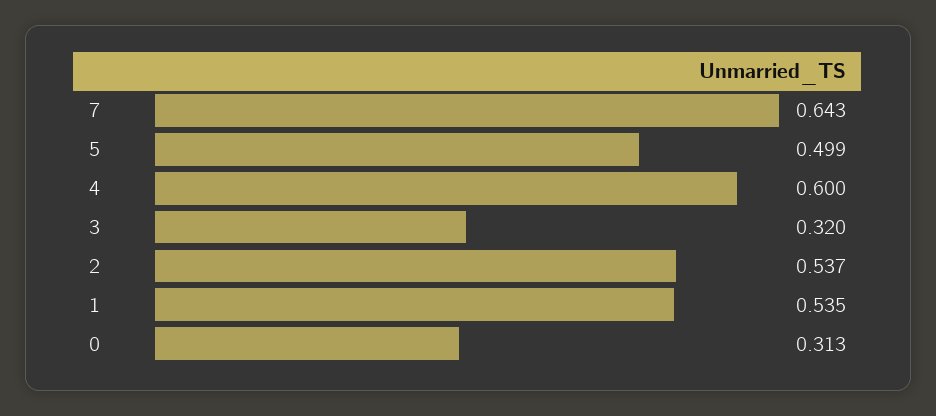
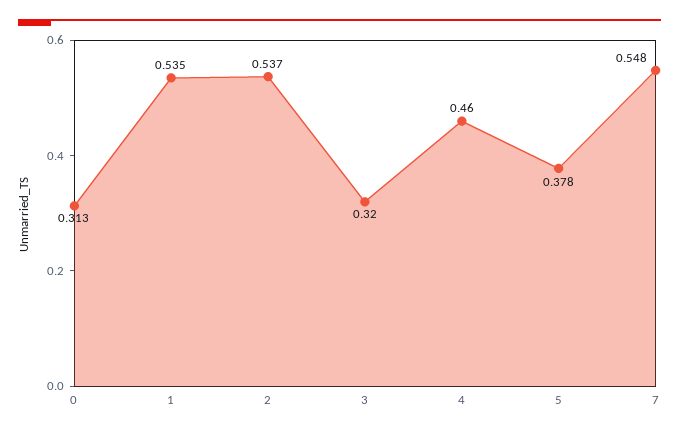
  {
-   "7": 0.643,
+   "7": 0.548,
-   "5": 0.499,
+   "5": 0.378,
-   "4": 0.6,
+   "4": 0.46,
    "3": 0.32,
    "2": 0.537,
    "1": 0.535,
    "0": 0.313
  }

